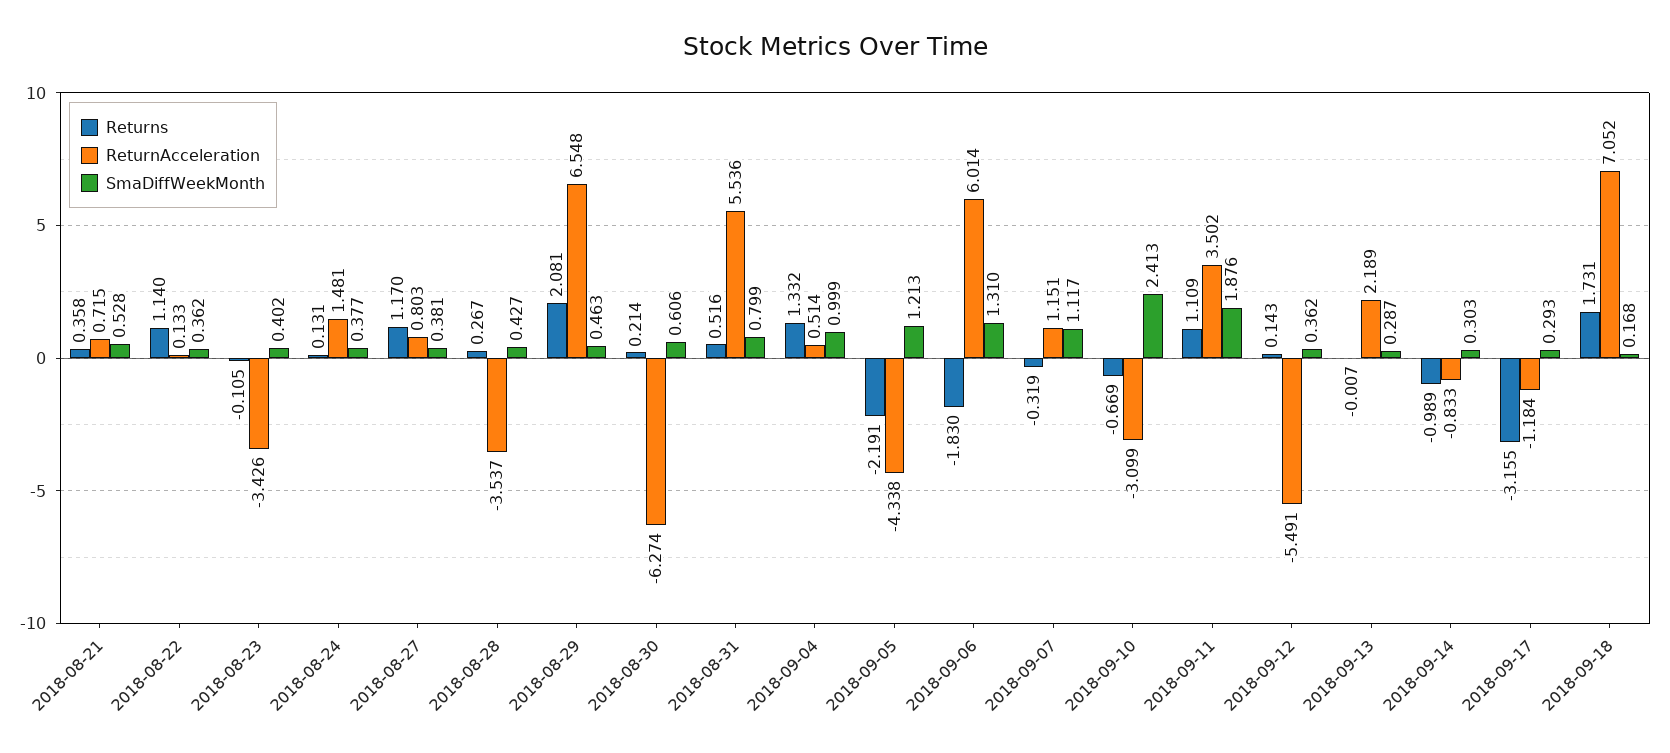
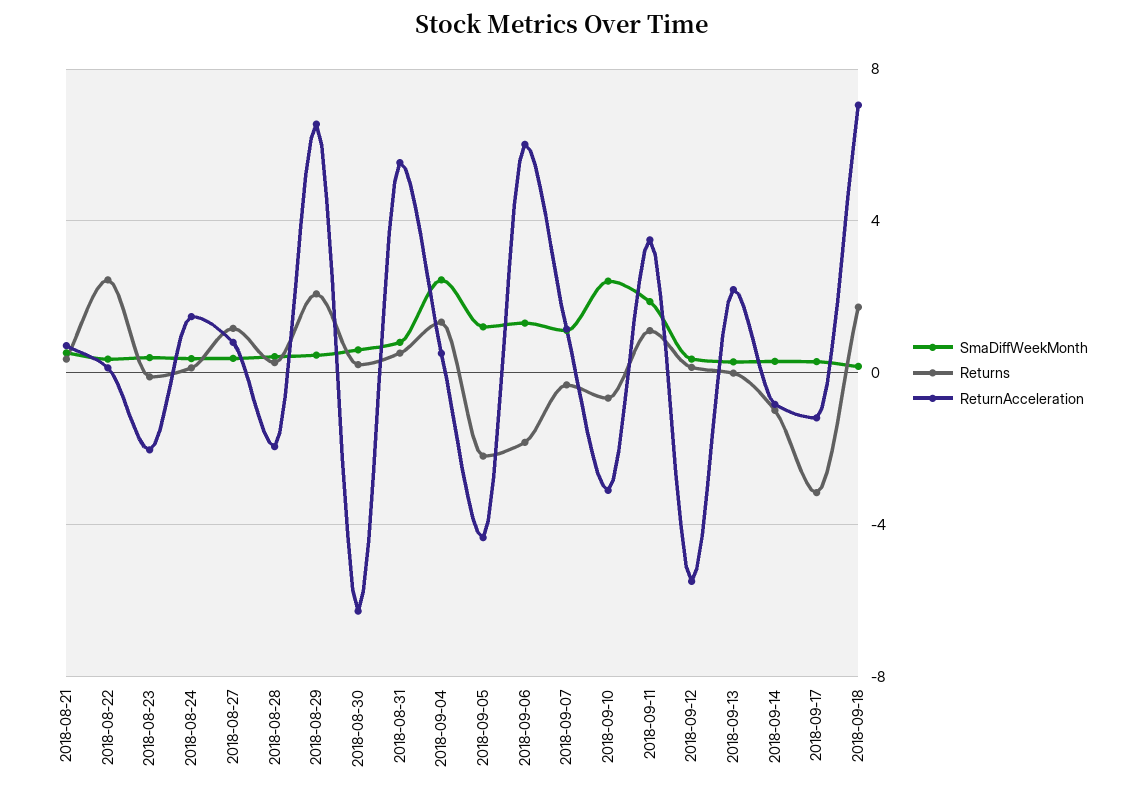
  {
    "Returns": {
      "2018-08-21": 0.358,
-     "2018-08-22": 1.14,
+     "2018-08-22": 2.5,
      "2018-08-23": -0.105,
      "2018-08-24": 0.131,
      "2018-08-27": 1.17,
      "2018-08-28": 0.267,
      "2018-08-29": 2.081,
      "2018-08-30": 0.214,
      "2018-08-31": 0.516,
      "2018-09-04": 1.332,
      "2018-09-05": -2.191,
      "2018-09-06": -1.83,
      "2018-09-07": -0.319,
      "2018-09-10": -0.669,
      "2018-09-11": 1.109,
      "2018-09-12": 0.143,
      "2018-09-13": -0.007,
      "2018-09-14": -0.989,
      "2018-09-17": -3.155,
      "2018-09-18": 1.731
    },
    "ReturnAcceleration": {
      "2018-08-21": 0.715,
      "2018-08-22": 0.133,
-     "2018-08-23": -3.426,
+     "2018-08-23": -2,
      "2018-08-24": 1.481,
      "2018-08-27": 0.803,
-     "2018-08-28": -3.537,
+     "2018-08-28": -2,
      "2018-08-29": 6.548,
      "2018-08-30": -6.274,
      "2018-08-31": 5.536,
      "2018-09-04": 0.514,
      "2018-09-05": -4.338,
      "2018-09-06": 6.014,
      "2018-09-07": 1.151,
      "2018-09-10": -3.099,
      "2018-09-11": 3.502,
      "2018-09-12": -5.491,
      "2018-09-13": 2.189,
      "2018-09-14": -0.833,
      "2018-09-17": -1.184,
      "2018-09-18": 7.052
    },
    "SmaDiffWeekMonth": {
      "2018-08-21": 0.528,
      "2018-08-22": 0.362,
      "2018-08-23": 0.402,
      "2018-08-24": 0.377,
      "2018-08-27": 0.381,
      "2018-08-28": 0.427,
      "2018-08-29": 0.463,
      "2018-08-30": 0.606,
      "2018-08-31": 0.799,
-     "2018-09-04": 0.999,
+     "2018-09-04": 2.5,
      "2018-09-05": 1.213,
      "2018-09-06": 1.31,
      "2018-09-07": 1.117,
      "2018-09-10": 2.413,
      "2018-09-11": 1.876,
      "2018-09-12": 0.362,
      "2018-09-13": 0.287,
      "2018-09-14": 0.303,
      "2018-09-17": 0.293,
      "2018-09-18": 0.168
    }
  }

